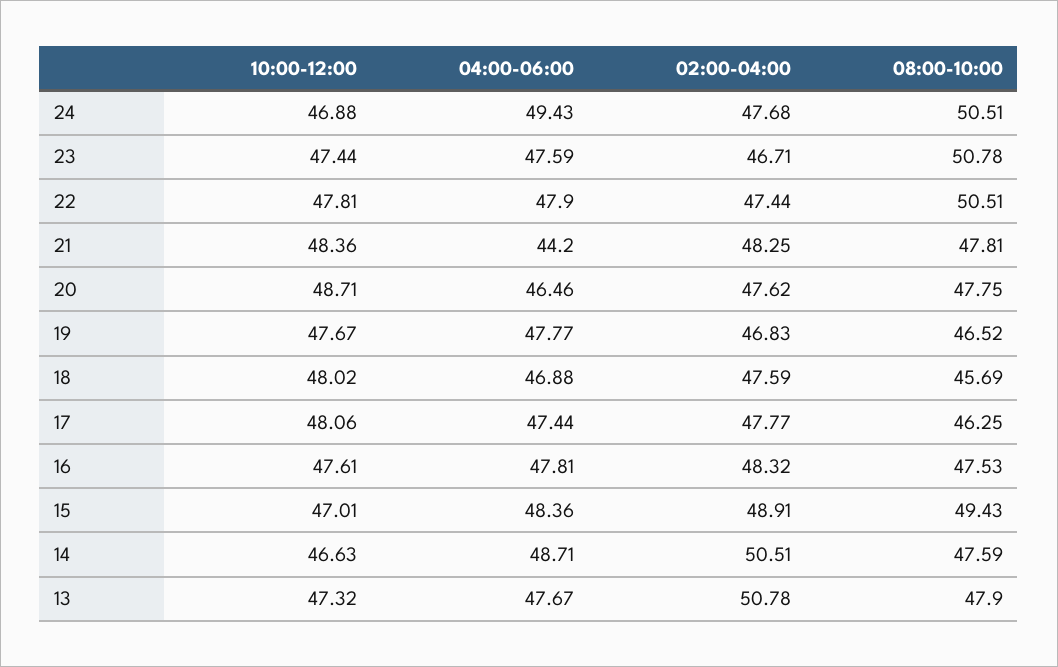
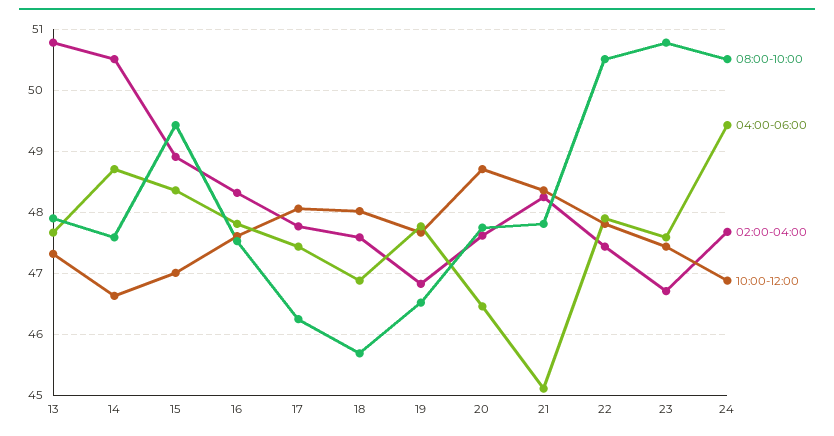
  {
    "10:00-12:00": {
      "24": 46.88,
      "23": 47.44,
      "22": 47.81,
      "21": 48.36,
      "20": 48.71,
      "19": 47.67,
      "18": 48.02,
      "17": 48.06,
      "16": 47.61,
      "15": 47.01,
      "14": 46.63,
      "13": 47.32
    },
    "04:00-06:00": {
      "24": 49.43,
      "23": 47.59,
      "22": 47.9,
-     "21": 44.2,
+     "21": 45.1,
      "20": 46.46,
      "19": 47.77,
      "18": 46.88,
      "17": 47.44,
      "16": 47.81,
      "15": 48.36,
      "14": 48.71,
      "13": 47.67
    },
    "02:00-04:00": {
      "24": 47.68,
      "23": 46.71,
      "22": 47.44,
      "21": 48.25,
      "20": 47.62,
      "19": 46.83,
      "18": 47.59,
      "17": 47.77,
      "16": 48.32,
      "15": 48.91,
      "14": 50.51,
      "13": 50.78
    },
    "08:00-10:00": {
      "24": 50.51,
      "23": 50.78,
      "22": 50.51,
      "21": 47.81,
      "20": 47.75,
      "19": 46.52,
      "18": 45.69,
      "17": 46.25,
      "16": 47.53,
      "15": 49.43,
      "14": 47.59,
      "13": 47.9
    }
  }

